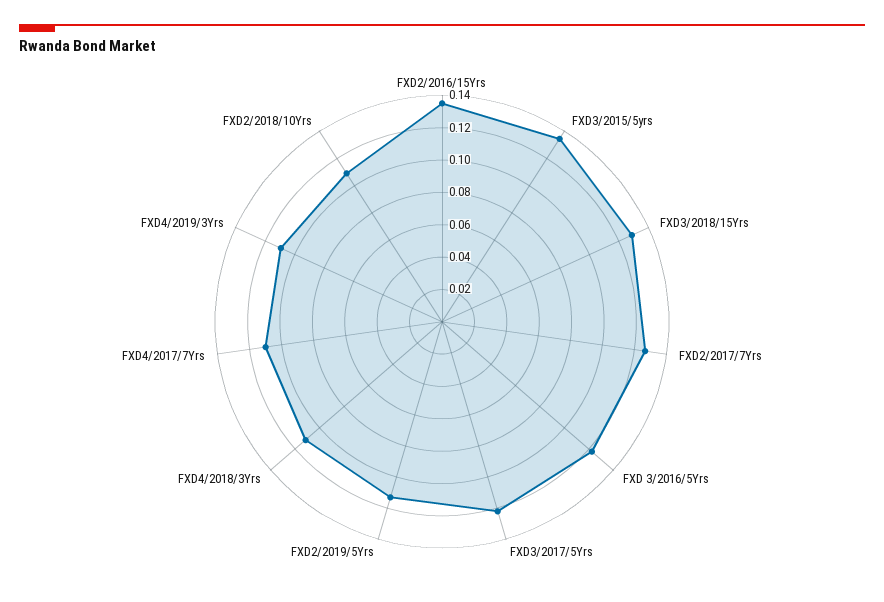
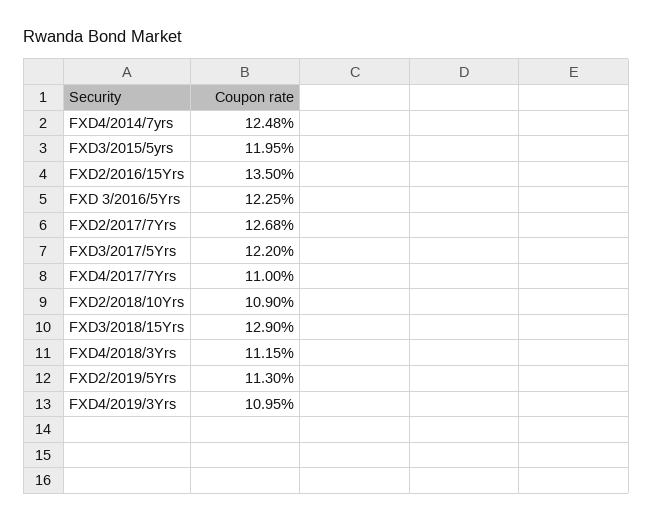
  {
    "FXD2/2016/15Yrs": 0.135,
-   "FXD3/2015/5yrs": 0.135,
+   "FXD3/2015/5yrs": 0.1195,
    "FXD3/2018/15Yrs": 0.129,
    "FXD2/2017/7Yrs": 0.1268,
    "FXD 3/2016/5Yrs": 0.1225,
    "FXD3/2017/5Yrs": 0.122,
    "FXD2/2019/5Yrs": 0.113,
    "FXD4/2018/3Yrs": 0.1115,
    "FXD4/2017/7Yrs": 0.11,
    "FXD4/2019/3Yrs": 0.1095,
-   "FXD2/2018/10Yrs": 0.109
+   "FXD2/2018/10Yrs": 0.109,
+   "FXD4/2014/7yrs": 0.1248
  }

